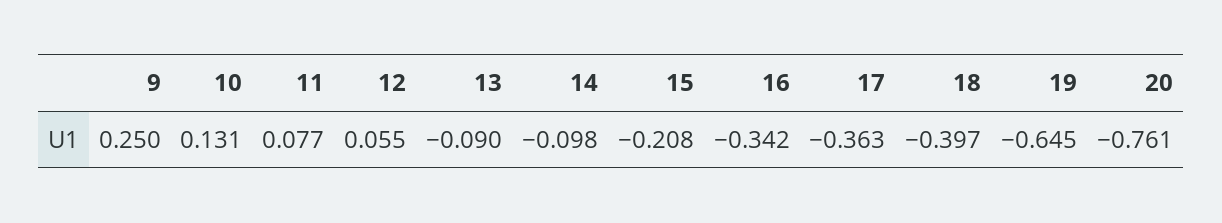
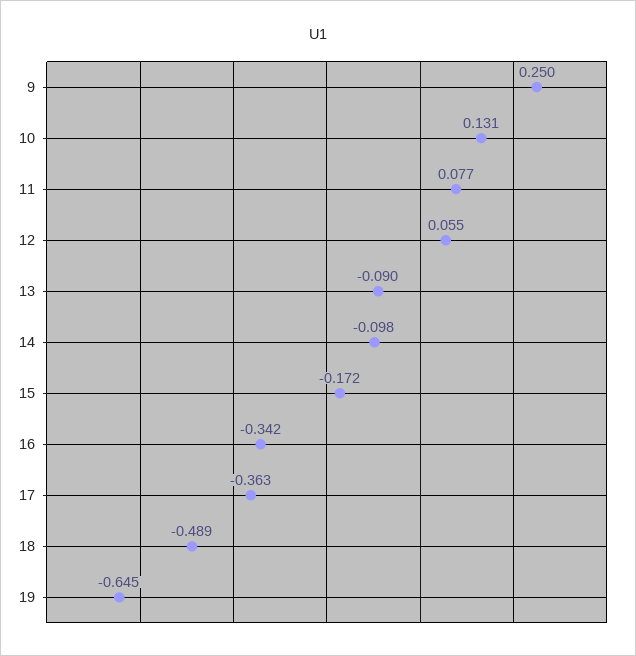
  {
    "9": 0.25,
    "10": 0.131,
    "11": 0.077,
    "12": 0.055,
    "13": -0.09,
    "14": -0.098,
-   "15": -0.208,
+   "15": -0.172,
    "16": -0.342,
    "17": -0.363,
-   "18": -0.397,
+   "18": -0.489,
-   "19": -0.645,
+   "19": -0.645
-   "20": -0.761
  }

